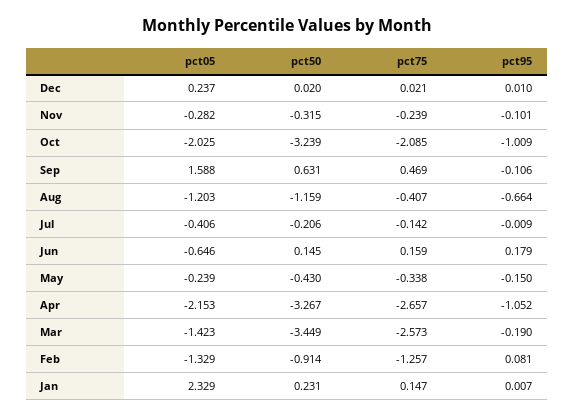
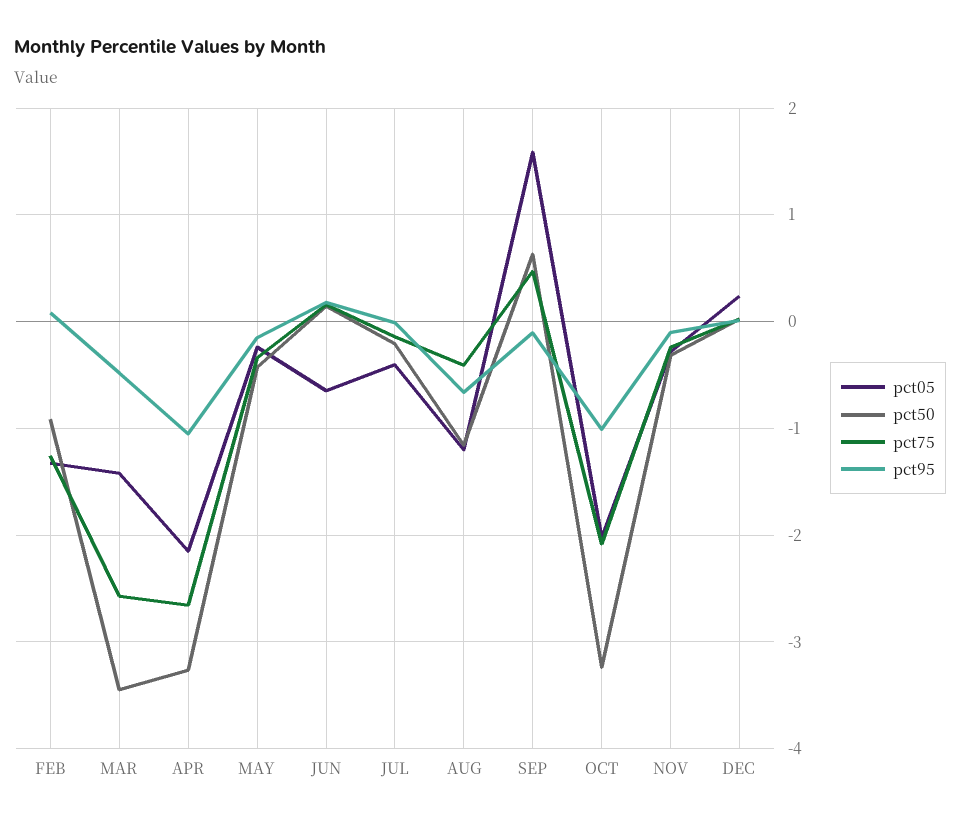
  {
    "pct05": {
      "Dec": 0.237,
      "Nov": -0.282,
      "Oct": -2.025,
      "Sep": 1.588,
      "Aug": -1.203,
      "Jul": -0.406,
      "Jun": -0.646,
      "May": -0.239,
      "Apr": -2.153,
      "Mar": -1.423,
-     "Feb": -1.329,
+     "Feb": -1.329
-     "Jan": 2.329
    },
    "pct50": {
      "Dec": 0.02,
      "Nov": -0.315,
      "Oct": -3.239,
      "Sep": 0.631,
      "Aug": -1.159,
      "Jul": -0.206,
      "Jun": 0.145,
      "May": -0.43,
      "Apr": -3.267,
      "Mar": -3.449,
-     "Feb": -0.914,
+     "Feb": -0.914
-     "Jan": 0.231
    },
    "pct75": {
      "Dec": 0.021,
      "Nov": -0.239,
      "Oct": -2.085,
      "Sep": 0.469,
      "Aug": -0.407,
      "Jul": -0.142,
      "Jun": 0.159,
      "May": -0.338,
      "Apr": -2.657,
      "Mar": -2.573,
-     "Feb": -1.257,
+     "Feb": -1.257
-     "Jan": 0.147
    },
    "pct95": {
      "Dec": 0.01,
      "Nov": -0.101,
      "Oct": -1.009,
      "Sep": -0.106,
      "Aug": -0.664,
      "Jul": -0.009,
      "Jun": 0.179,
      "May": -0.15,
      "Apr": -1.052,
-     "Mar": -0.19,
+     "Mar": -0.5,
-     "Feb": 0.081,
+     "Feb": 0.081
-     "Jan": 0.007
    }
  }

